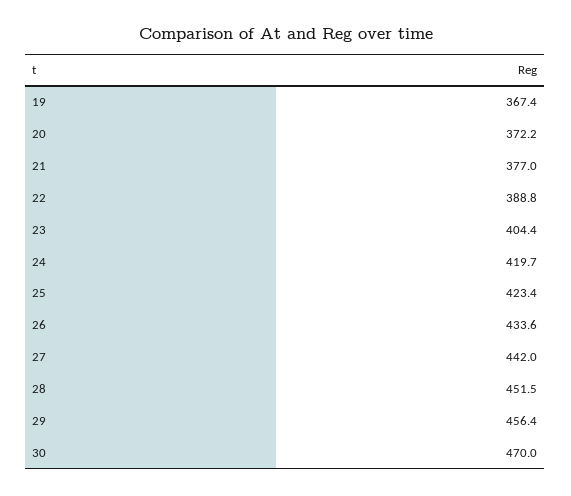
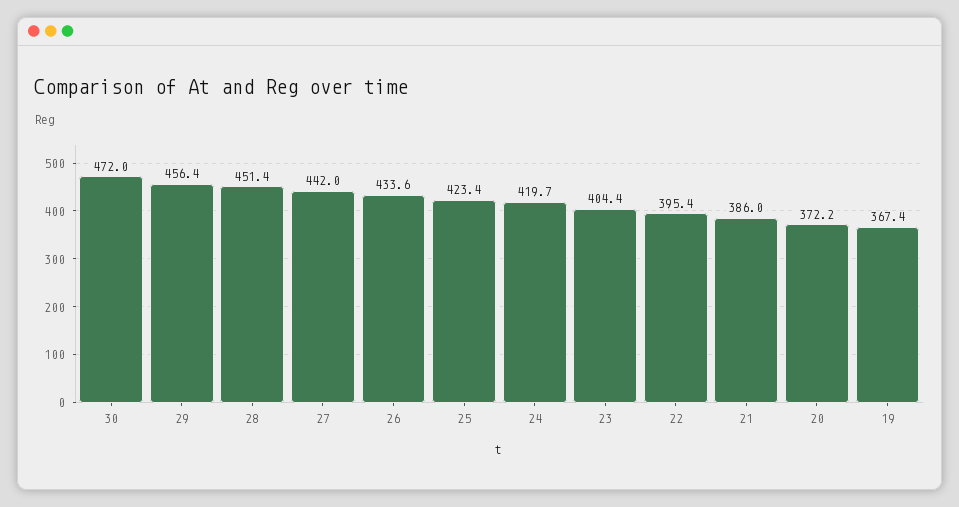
  {
    "19": 367.4,
    "20": 372.2,
-   "21": 377,
+   "21": 386,
-   "22": 388.8,
+   "22": 395.4,
    "23": 404.4,
    "24": 419.7,
    "25": 423.4,
    "26": 433.6,
    "27": 442,
-   "28": 451.5,
+   "28": 451.4,
    "29": 456.4,
-   "30": 470
+   "30": 472
  }

